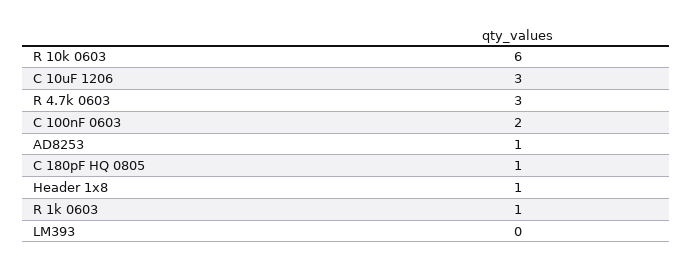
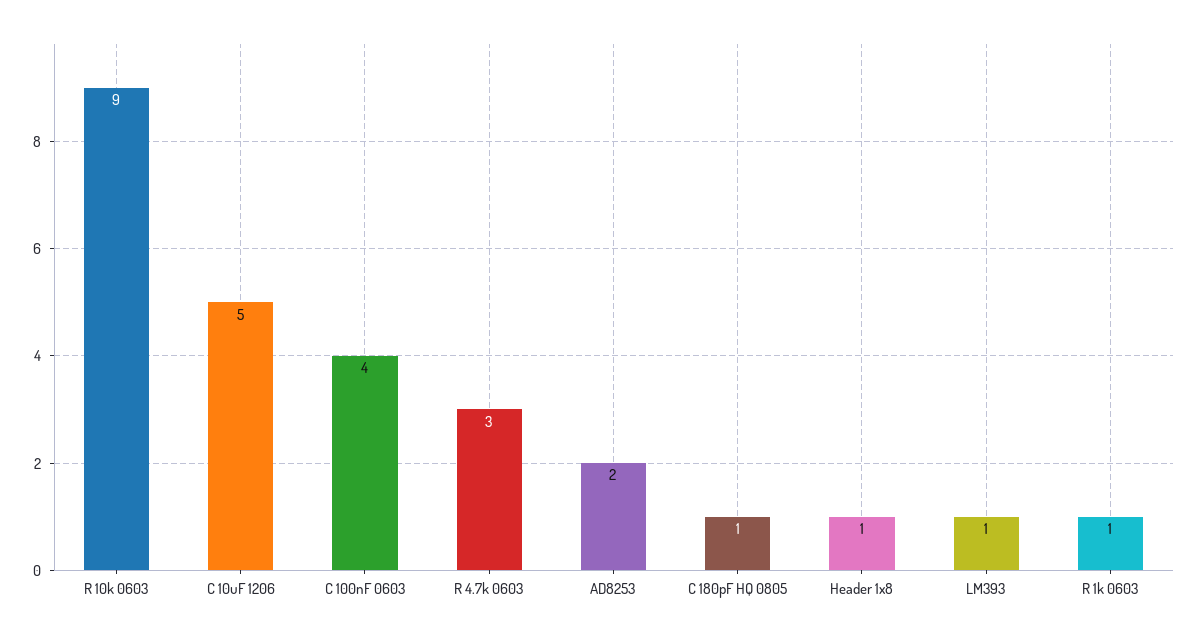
  {
-   "R 10k 0603": 6,
+   "R 10k 0603": 9,
-   "C 10uF 1206": 3,
+   "C 10uF 1206": 5,
    "R 4.7k 0603": 3,
-   "C 100nF 0603": 2,
+   "C 100nF 0603": 4,
-   "AD8253": 1,
+   "AD8253": 2,
    "C 180pF HQ 0805": 1,
    "Header 1x8": 1,
    "R 1k 0603": 1,
-   "LM393": 0
+   "LM393": 1
  }

